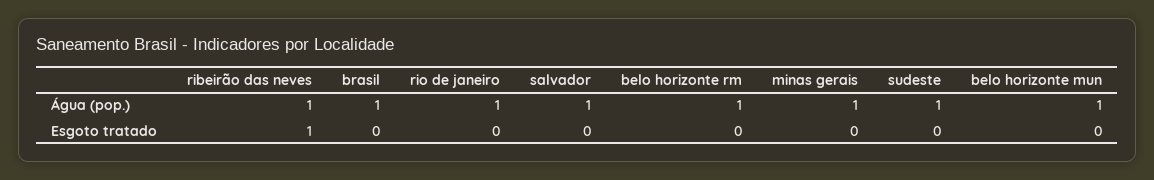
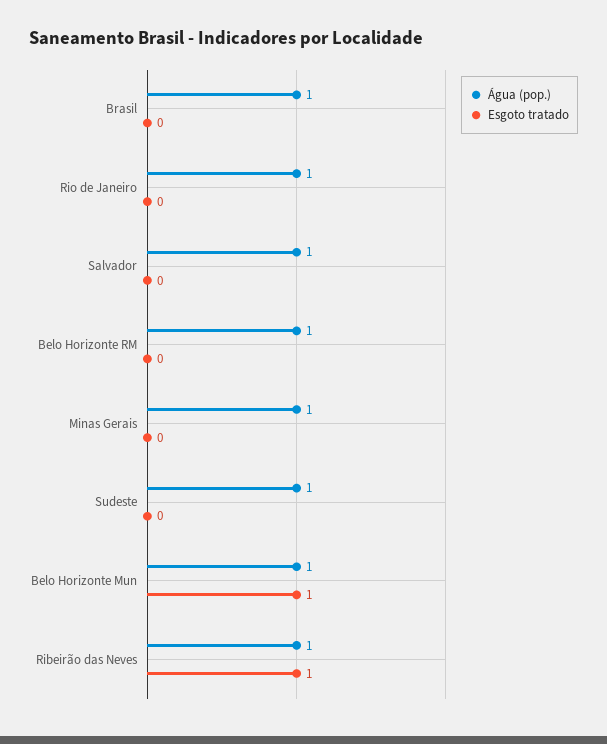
  {
    "Água (pop.)": {
      "ribeirão das neves": 1,
      "brasil": 1,
      "rio de janeiro": 1,
      "salvador": 1,
      "belo horizonte rm": 1,
      "minas gerais": 1,
      "sudeste": 1,
      "belo horizonte mun": 1
    },
    "Esgoto tratado": {
      "ribeirão das neves": 1,
      "brasil": 0,
      "rio de janeiro": 0,
      "salvador": 0,
      "belo horizonte rm": 0,
      "minas gerais": 0,
      "sudeste": 0,
-     "belo horizonte mun": 0
+     "belo horizonte mun": 1
    }
  }

